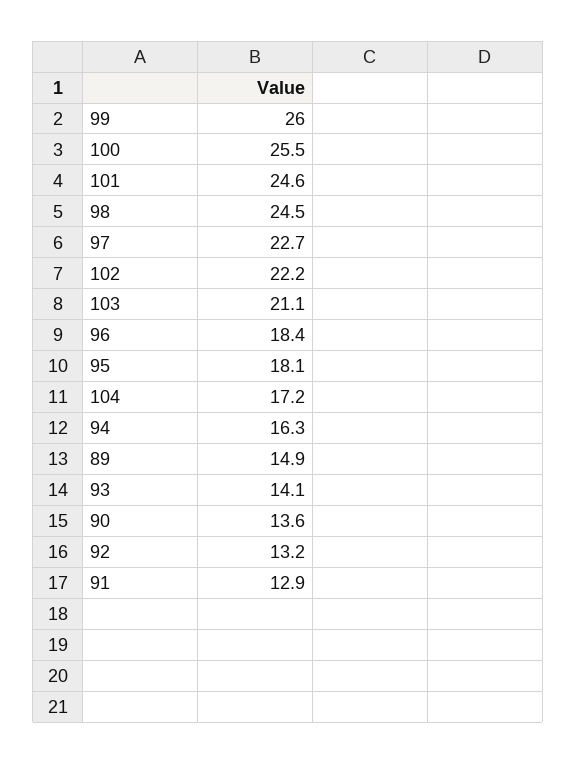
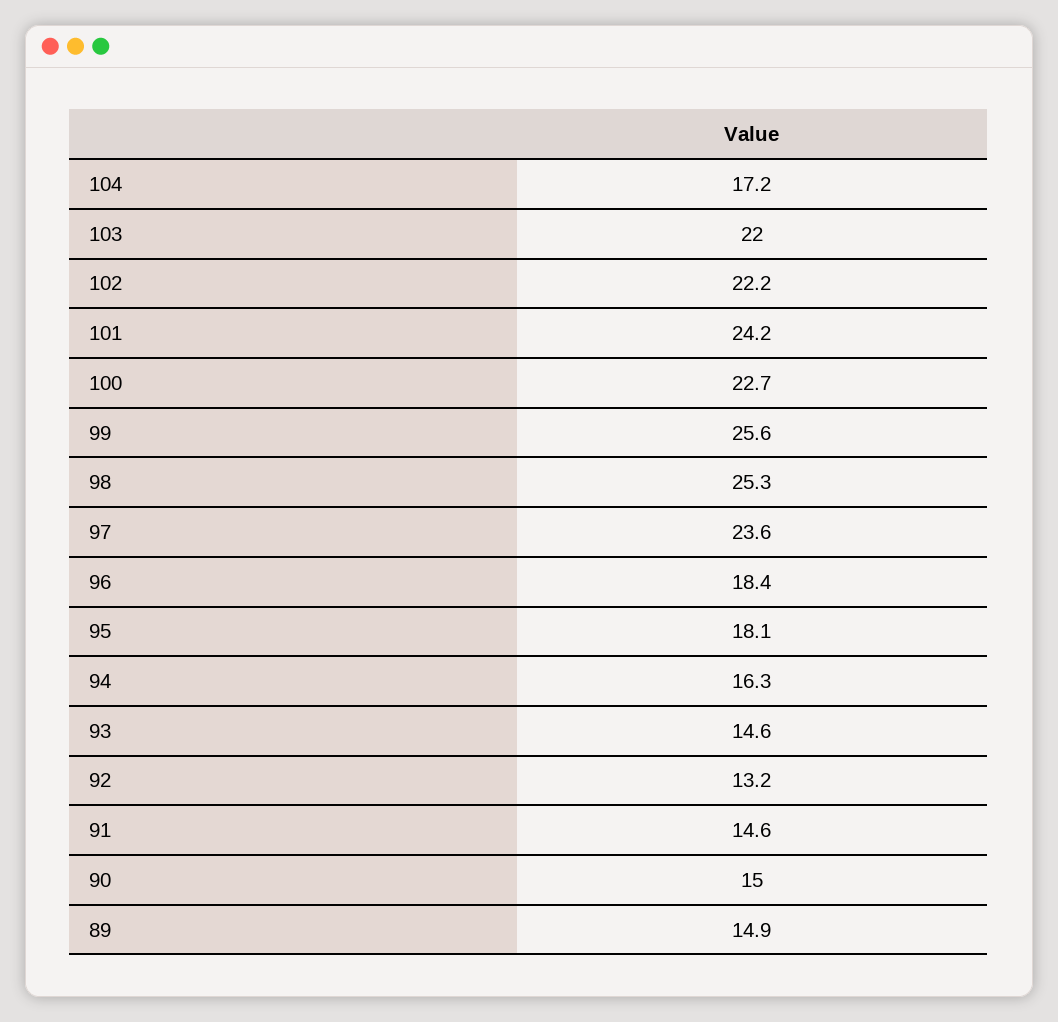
  {
-   "99": 26,
+   "99": 25.6,
-   "100": 25.5,
+   "100": 22.7,
-   "101": 24.6,
+   "101": 24.2,
-   "98": 24.5,
+   "98": 25.3,
-   "97": 22.7,
+   "97": 23.6,
    "102": 22.2,
-   "103": 21.1,
+   "103": 22,
    "96": 18.4,
    "95": 18.1,
    "104": 17.2,
    "94": 16.3,
    "89": 14.9,
-   "93": 14.1,
+   "93": 14.6,
-   "90": 13.6,
+   "90": 15,
    "92": 13.2,
-   "91": 12.9
+   "91": 14.6
  }

